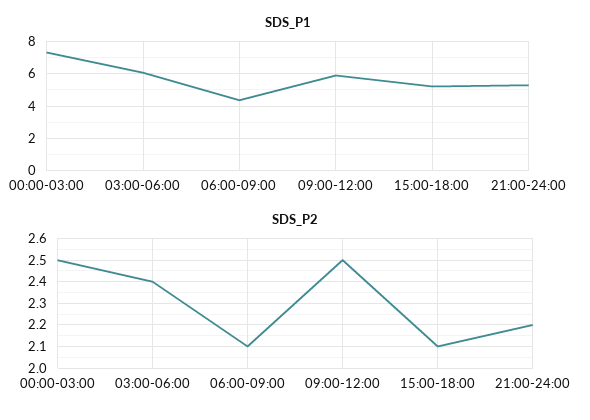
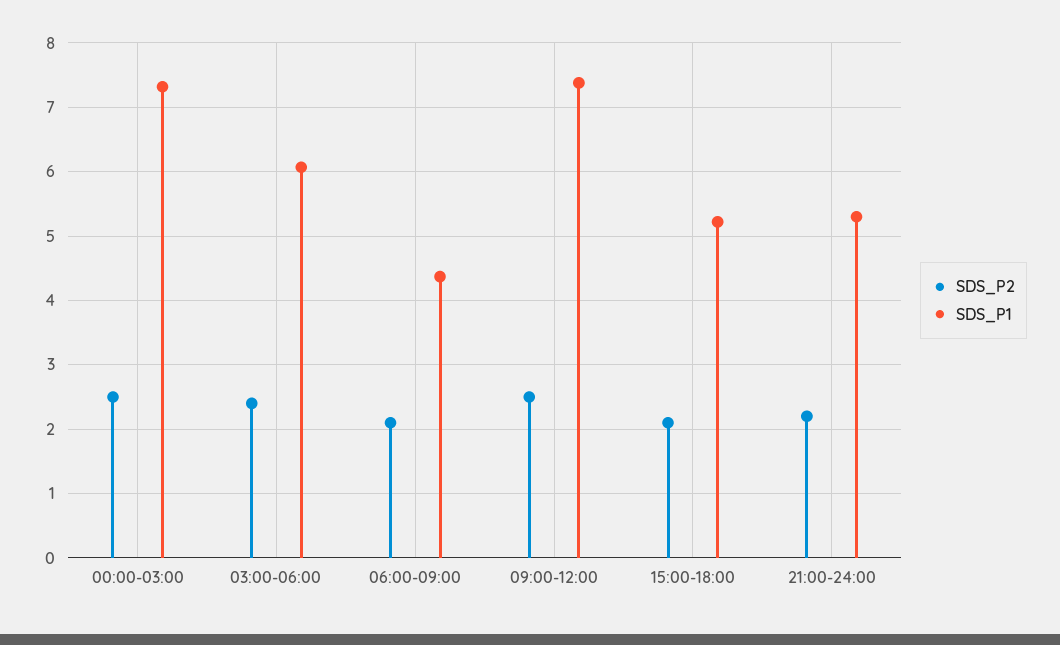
  {
    "SDS_P1": {
      "00:00-03:00": 7.3,
      "03:00-06:00": 6.1,
      "06:00-09:00": 4.4,
-     "09:00-12:00": 6,
+     "09:00-12:00": 7.4,
      "15:00-18:00": 5.2,
      "21:00-24:00": 5.3
    },
    "SDS_P2": {
      "00:00-03:00": 2.5,
      "03:00-06:00": 2.4,
      "06:00-09:00": 2.1,
      "09:00-12:00": 2.5,
      "15:00-18:00": 2.1,
      "21:00-24:00": 2.2
    }
  }

